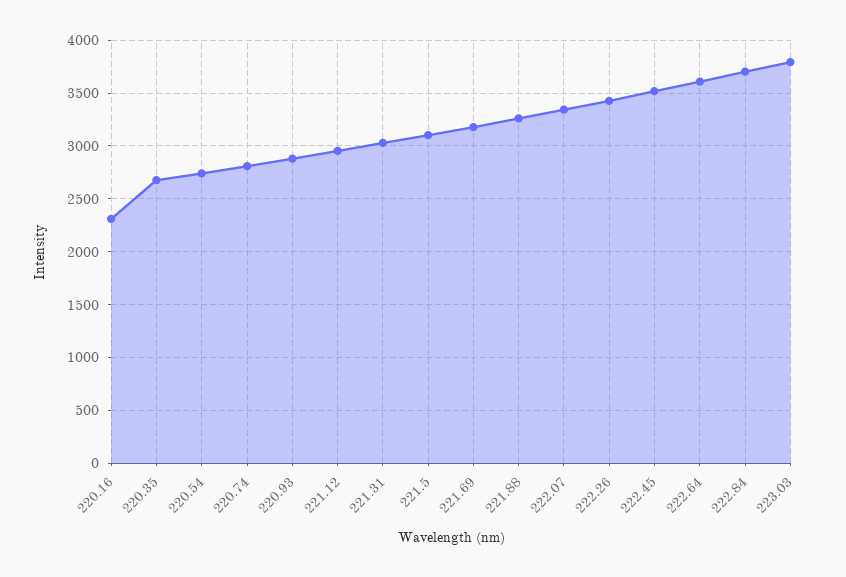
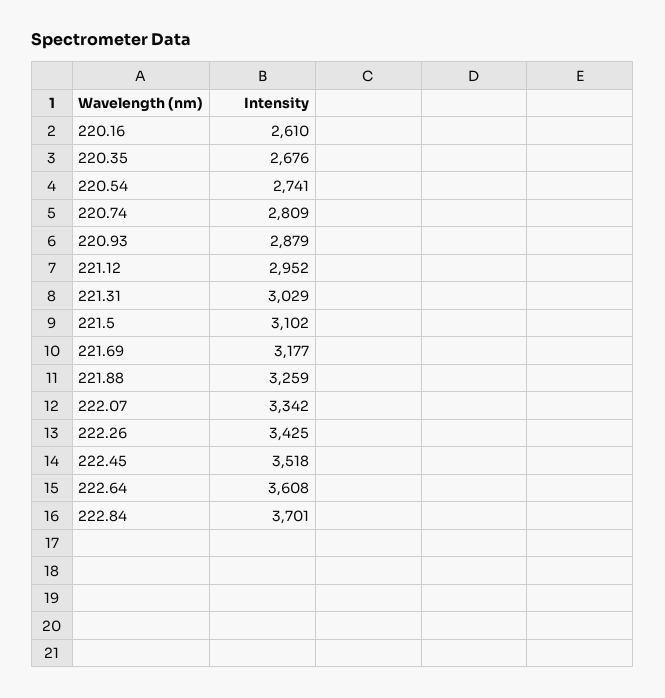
  {
-   "220.16": 2300,
+   "220.16": 2610,
    "220.35": 2676,
    "220.54": 2741,
    "220.74": 2809,
    "220.93": 2879,
    "221.12": 2952,
    "221.31": 3029,
    "221.5": 3102,
    "221.69": 3177,
    "221.88": 3259,
    "222.07": 3342,
    "222.26": 3425,
    "222.45": 3518,
    "222.64": 3608,
-   "222.84": 3701,
+   "222.84": 3701
-   "223.03": 3800
  }

